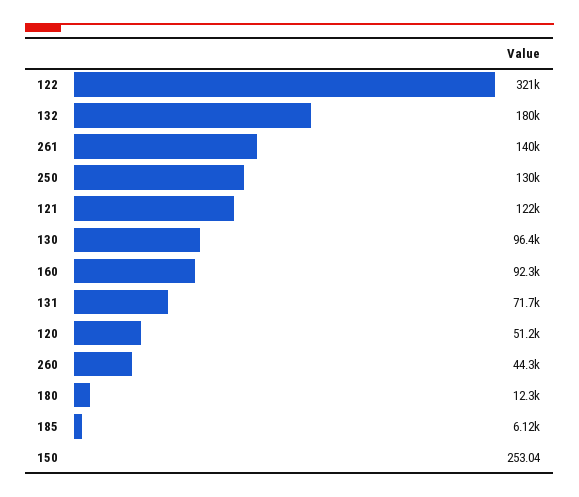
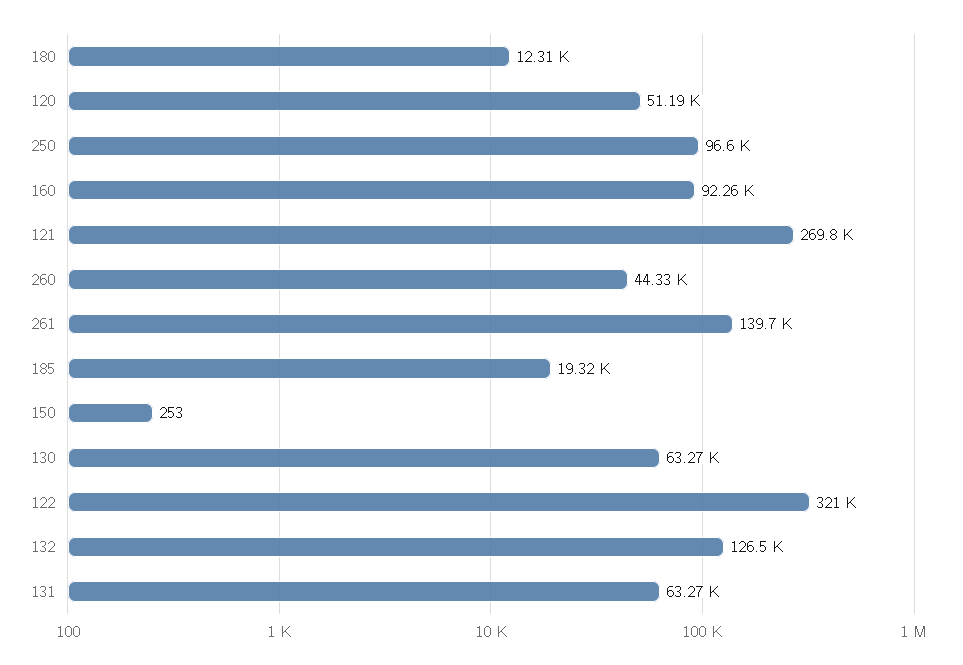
  {
    "122": 321000,
-   "132": 180000,
+   "132": 126500,
    "261": 139700,
-   "250": 130000,
+   "250": 96600,
-   "121": 122000,
+   "121": 269800,
-   "130": 96400,
+   "130": 63270,
    "160": 92260,
-   "131": 71700,
+   "131": 63270,
    "120": 51190,
    "260": 44330,
    "180": 12310,
-   "185": 6120,
+   "185": 19320,
    "150": 253.04
  }

